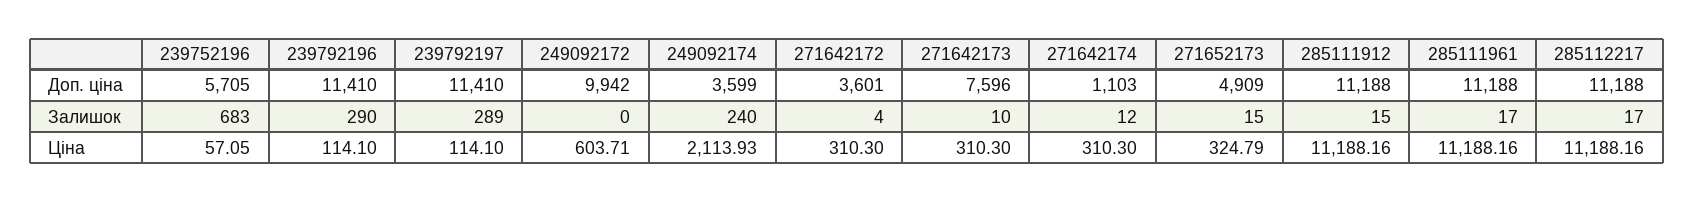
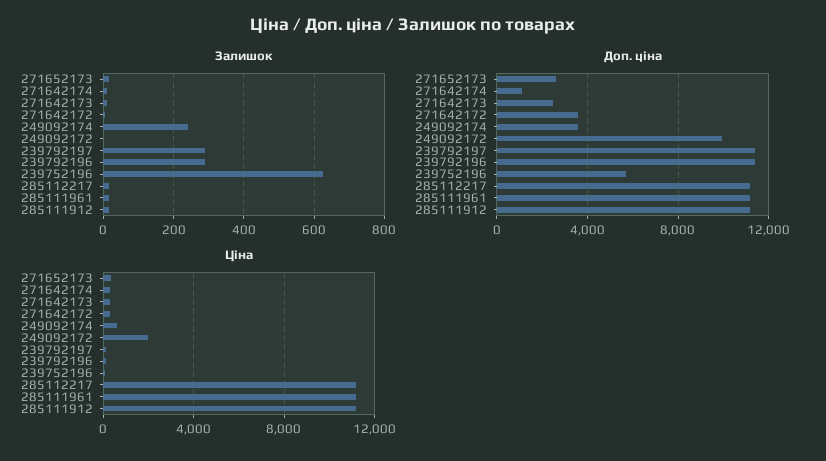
  {
    "Доп. ціна": {
      "239752196": 5705,
      "239792196": 11410,
      "239792197": 11410,
      "249092172": 9942,
      "249092174": 3599,
      "271642172": 3601,
-     "271642173": 7596,
+     "271642173": 2500,
      "271642174": 1103,
-     "271652173": 4909,
+     "271652173": 2500,
      "285111912": 11188,
      "285111961": 11188,
      "285112217": 11188
    },
    "Залишок": {
-     "239752196": 683,
+     "239752196": 620,
      "239792196": 290,
      "239792197": 289,
      "249092172": 0,
      "249092174": 240,
      "271642172": 4,
      "271642173": 10,
      "271642174": 12,
      "271652173": 15,
      "285111912": 15,
      "285111961": 17,
      "285112217": 17
    },
    "Ціна": {
      "239752196": 57.05,
      "239792196": 114.1,
      "239792197": 114.1,
-     "249092172": 603.71,
+     "249092172": 2000,
-     "249092174": 2113.93,
+     "249092174": 500,
      "271642172": 310.3,
      "271642173": 310.3,
      "271642174": 310.3,
      "271652173": 324.79,
      "285111912": 11188.16,
      "285111961": 11188.16,
      "285112217": 11188.16
    }
  }

